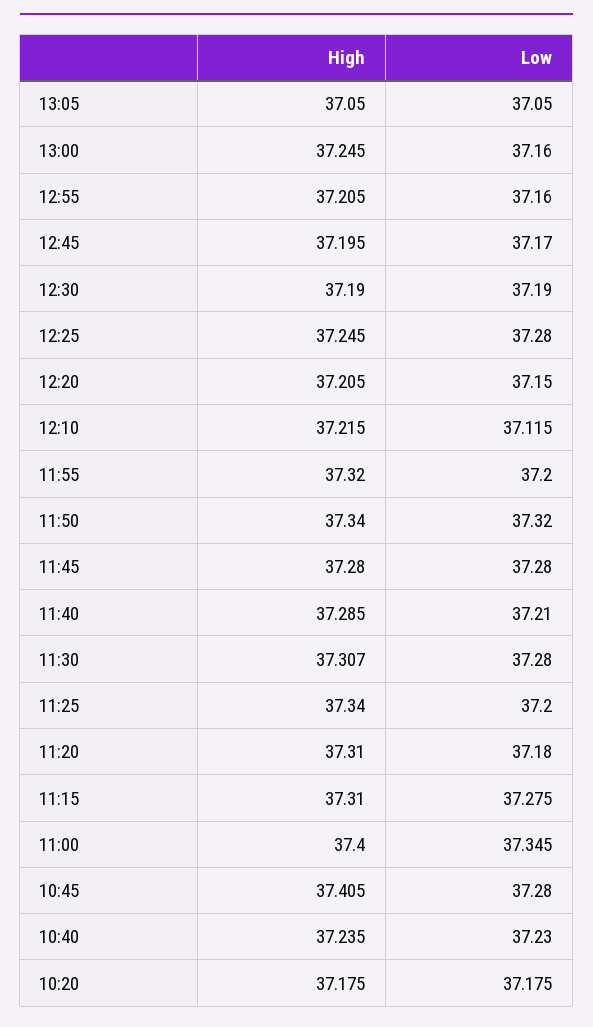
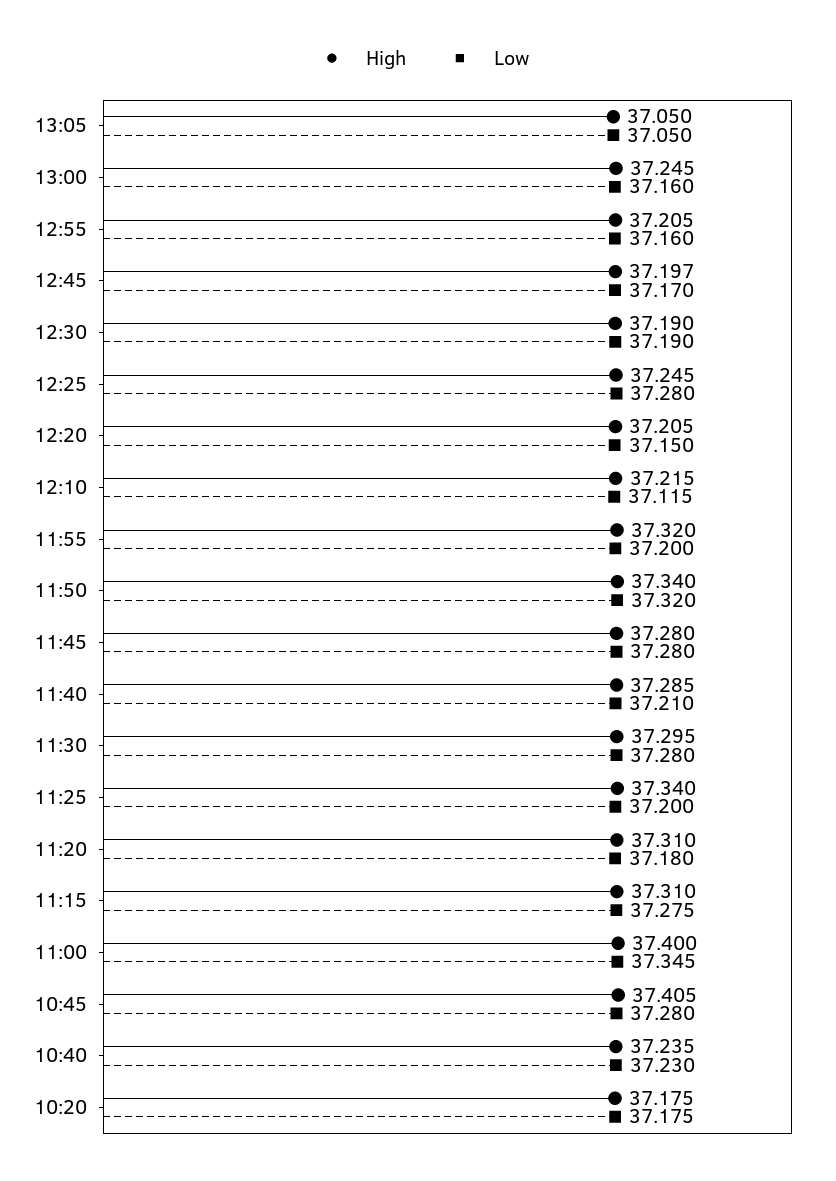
  {
    "High": {
      "13:05": 37.05,
      "13:00": 37.245,
      "12:55": 37.205,
-     "12:45": 37.195,
+     "12:45": 37.197,
      "12:30": 37.19,
      "12:25": 37.245,
      "12:20": 37.205,
      "12:10": 37.215,
      "11:55": 37.32,
      "11:50": 37.34,
      "11:45": 37.28,
      "11:40": 37.285,
-     "11:30": 37.307,
+     "11:30": 37.295,
      "11:25": 37.34,
      "11:20": 37.31,
      "11:15": 37.31,
      "11:00": 37.4,
      "10:45": 37.405,
      "10:40": 37.235,
      "10:20": 37.175
    },
    "Low": {
      "13:05": 37.05,
      "13:00": 37.16,
      "12:55": 37.16,
      "12:45": 37.17,
      "12:30": 37.19,
      "12:25": 37.28,
      "12:20": 37.15,
      "12:10": 37.115,
      "11:55": 37.2,
      "11:50": 37.32,
      "11:45": 37.28,
      "11:40": 37.21,
      "11:30": 37.28,
      "11:25": 37.2,
      "11:20": 37.18,
      "11:15": 37.275,
      "11:00": 37.345,
      "10:45": 37.28,
      "10:40": 37.23,
      "10:20": 37.175
    }
  }

